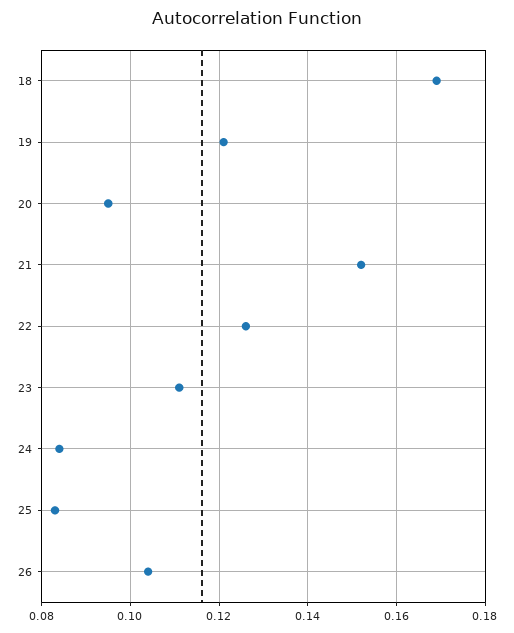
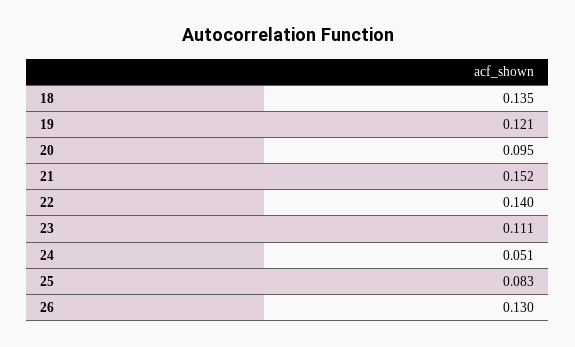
  {
-   "18": 0.17,
+   "18": 0.135,
    "19": 0.121,
    "20": 0.095,
    "21": 0.152,
-   "22": 0.125,
+   "22": 0.14,
    "23": 0.111,
-   "24": 0.085,
+   "24": 0.051,
    "25": 0.083,
-   "26": 0.105
+   "26": 0.13
  }

